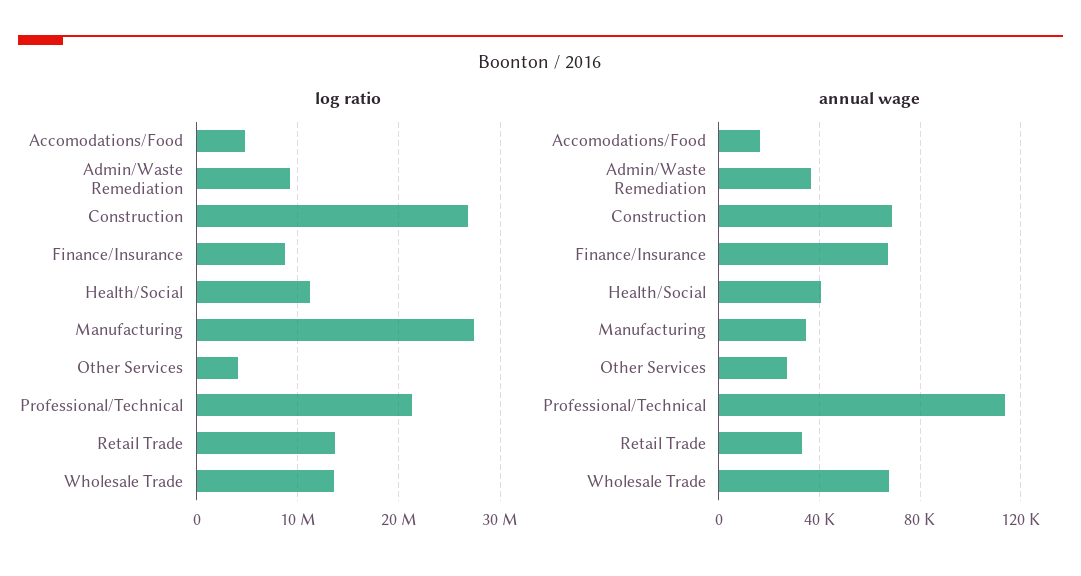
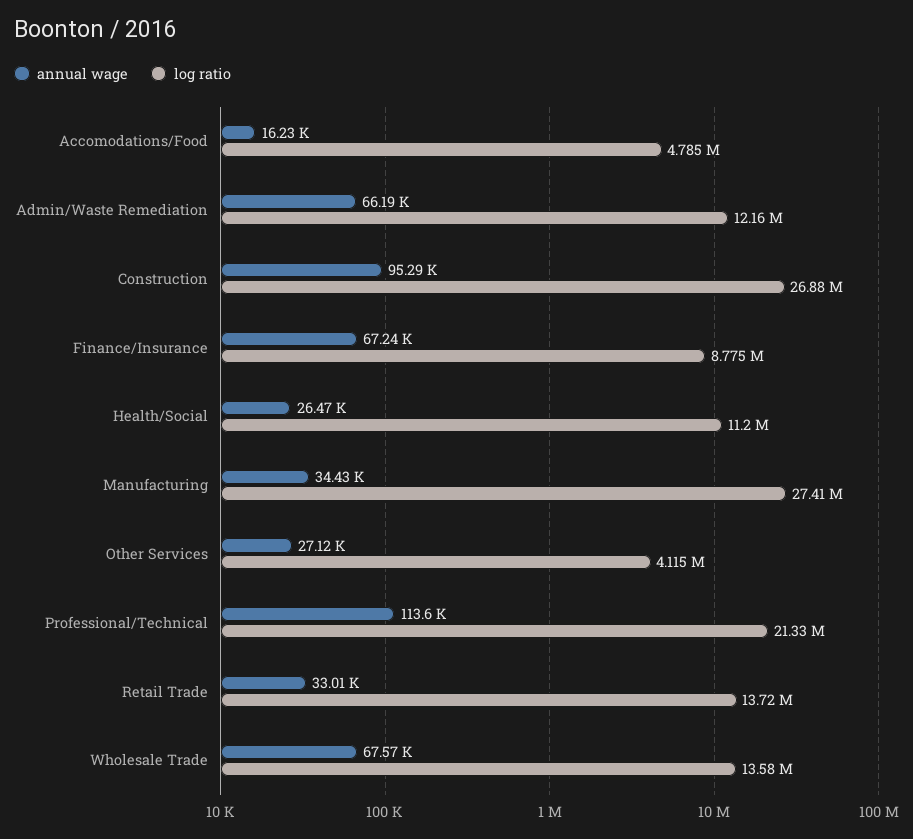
  {
    "log ratio": {
      "Accomodations/Food": 4785000,
-     "Admin/Waste Remediation": 9000000,
+     "Admin/Waste Remediation": 12160000,
      "Construction": 26880000,
      "Finance/Insurance": 8775000,
      "Health/Social": 11200000,
      "Manufacturing": 27410000,
      "Other Services": 4115000,
      "Professional/Technical": 21330000,
      "Retail Trade": 13720000,
      "Wholesale Trade": 13580000
    },
    "annual wage": {
      "Accomodations/Food": 16230,
-     "Admin/Waste Remediation": 35000,
+     "Admin/Waste Remediation": 66190,
-     "Construction": 70000,
+     "Construction": 95290,
      "Finance/Insurance": 67240,
-     "Health/Social": 40000,
+     "Health/Social": 26470,
      "Manufacturing": 34430,
      "Other Services": 27120,
      "Professional/Technical": 113600,
      "Retail Trade": 33010,
      "Wholesale Trade": 67570
    }
  }

